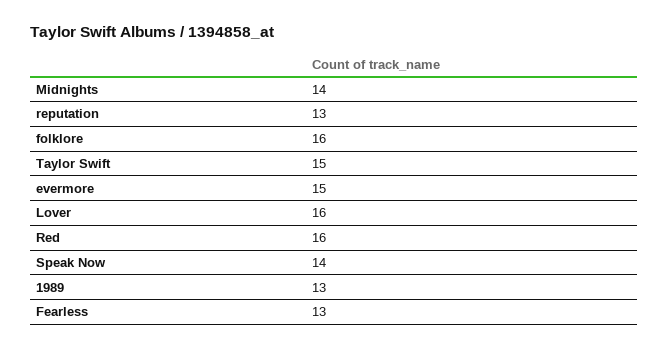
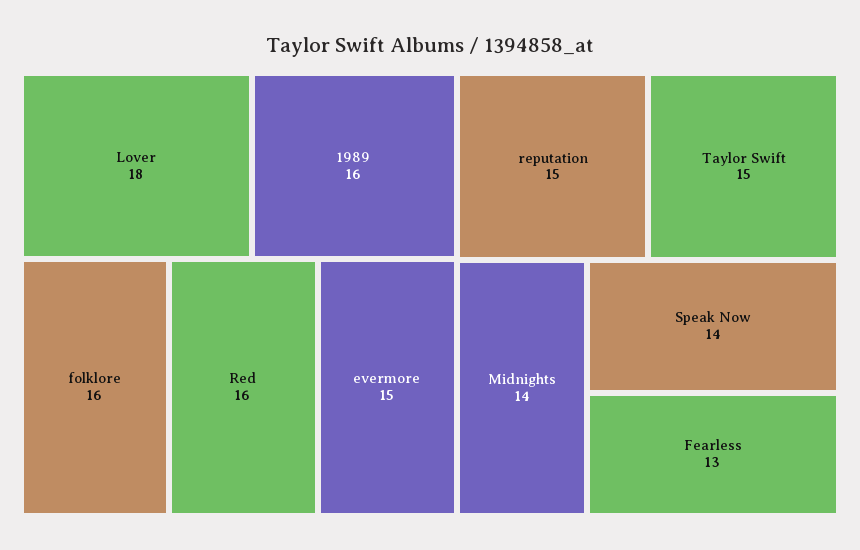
  {
    "Midnights": 14,
-   "reputation": 13,
+   "reputation": 15,
    "folklore": 16,
    "Taylor Swift": 15,
    "evermore": 15,
-   "Lover": 16,
+   "Lover": 18,
    "Red": 16,
    "Speak Now": 14,
-   "1989": 13,
+   "1989": 16,
    "Fearless": 13
  }

